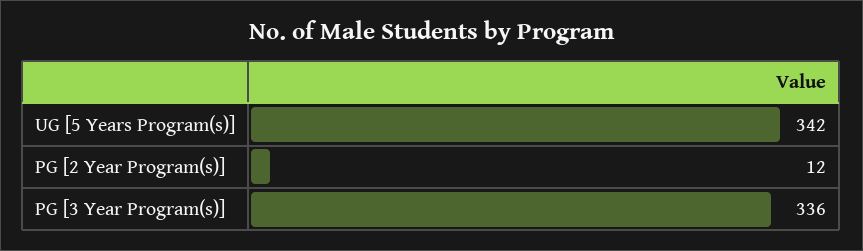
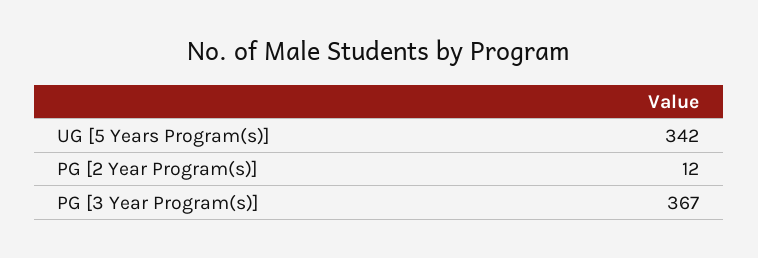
  {
    "UG [5 Years Program(s)]": 342,
    "PG [2 Year Program(s)]": 12,
-   "PG [3 Year Program(s)]": 336
+   "PG [3 Year Program(s)]": 367
  }

